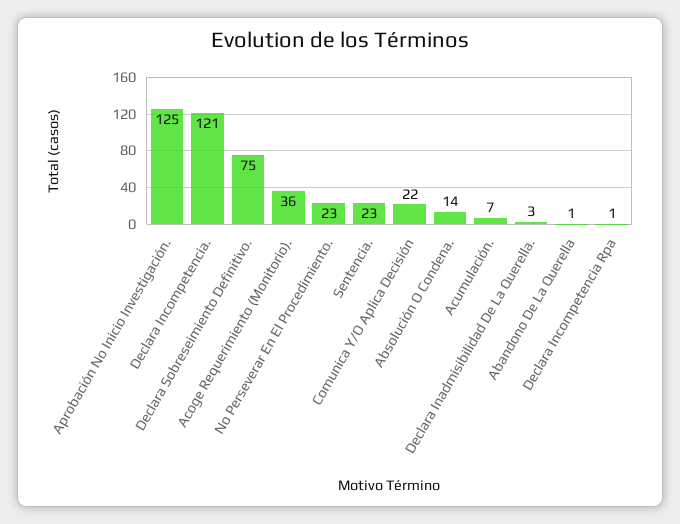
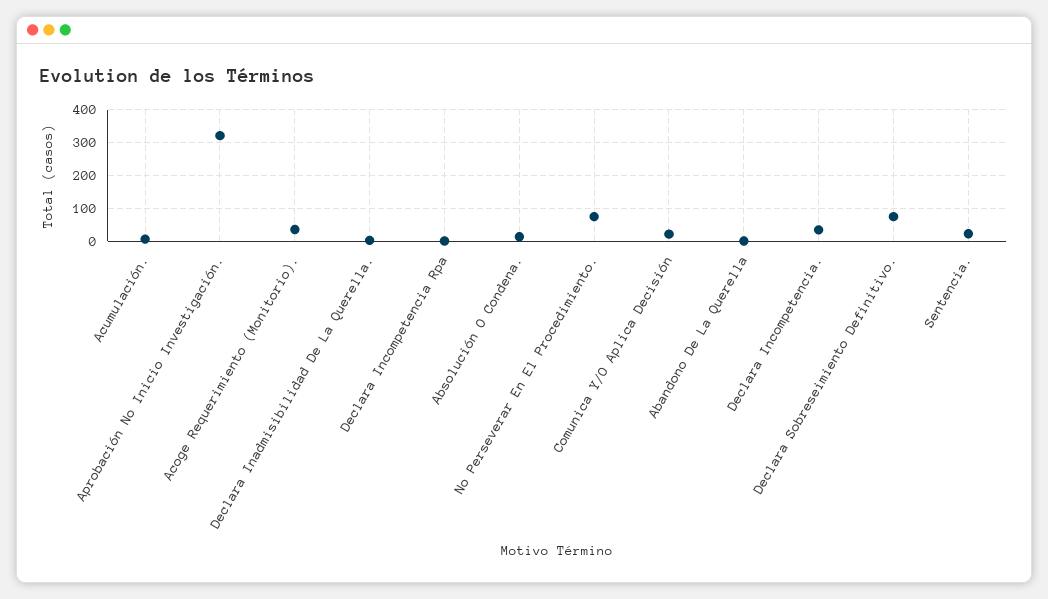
  {
-   "Aprobación No Inicio Investigación.": 125,
+   "Aprobación No Inicio Investigación.": 320,
-   "Declara Incompetencia.": 121,
+   "Declara Incompetencia.": 40,
    "Declara Sobreseimiento Definitivo.": 75,
    "Acoge Requerimiento (Monitorio).": 36,
-   "No Perseverar En El Procedimiento.": 23,
+   "No Perseverar En El Procedimiento.": 80,
    "Sentencia.": 23,
    "Comunica Y/O Aplica Decisión": 22,
    "Absolución O Condena.": 14,
    "Acumulación.": 7,
    "Declara Inadmisibilidad De La Querella.": 3,
    "Abandono De La Querella": 1,
    "Declara Incompetencia Rpa": 1
  }

